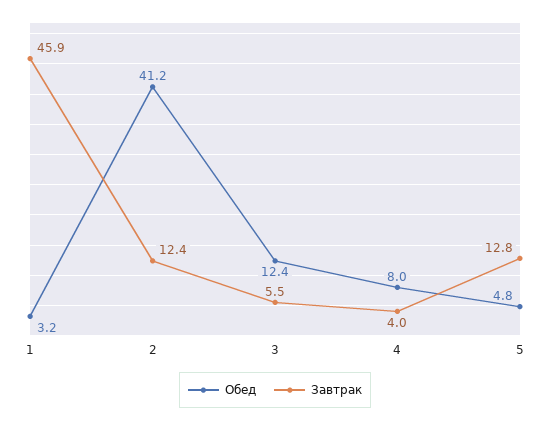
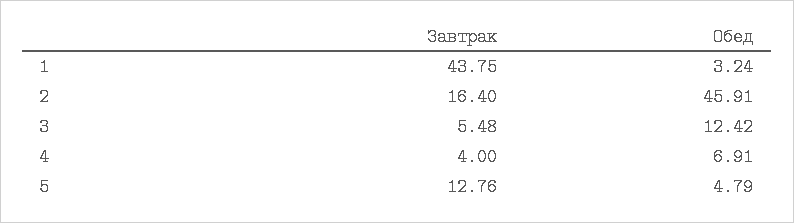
  {
    "Обед": {
      "1": 3.24,
-     "2": 41.2,
+     "2": 45.91,
      "3": 12.42,
-     "4": 8,
+     "4": 6.91,
      "5": 4.79
    },
    "Завтрак": {
-     "1": 45.9,
+     "1": 43.75,
-     "2": 12.4,
+     "2": 16.4,
      "3": 5.48,
      "4": 4,
      "5": 12.76
    }
  }

